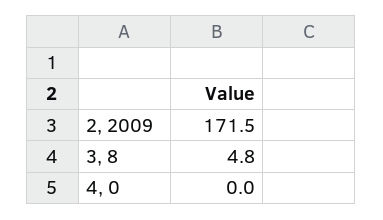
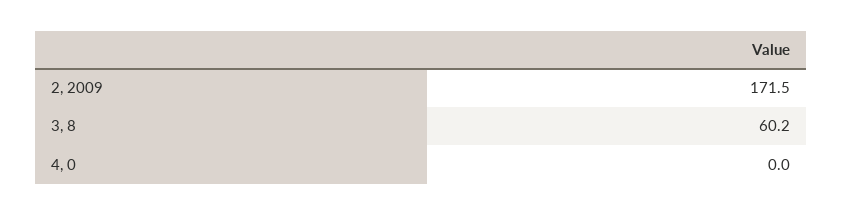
  {
    "2, 2009": 171.5,
-   "3, 8": 4.8,
+   "3, 8": 60.2,
    "4, 0": 0
  }

